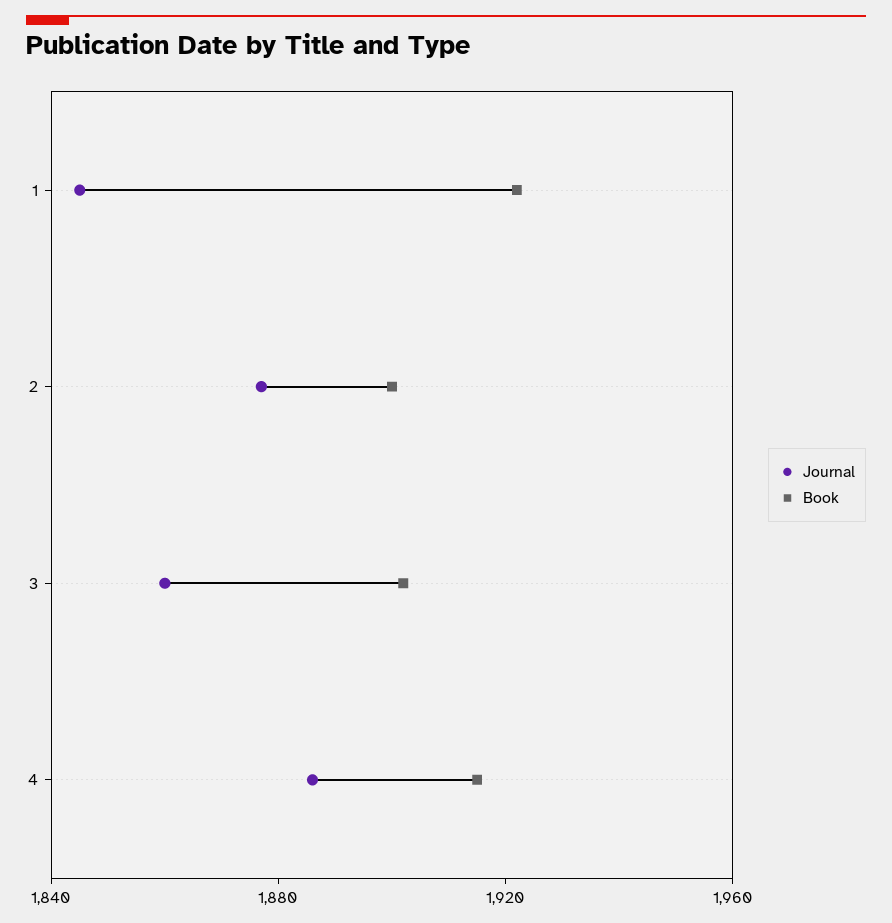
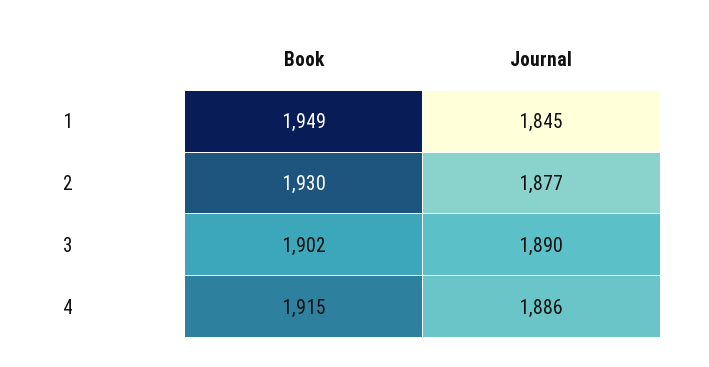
  {
    "Journal": {
      "1": 1845,
      "2": 1877,
-     "3": 1860,
+     "3": 1890,
      "4": 1886
    },
    "Book": {
-     "1": 1920,
+     "1": 1949,
-     "2": 1900,
+     "2": 1930,
      "3": 1902,
      "4": 1915
    }
  }

